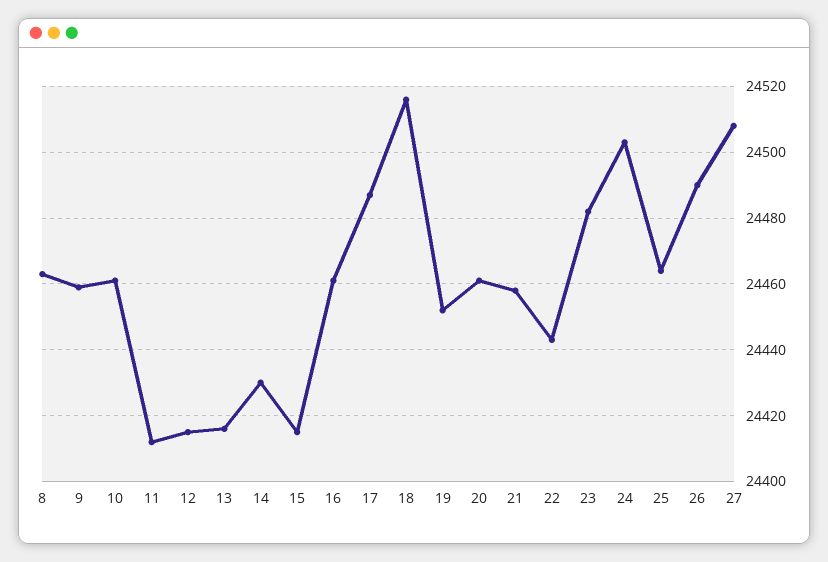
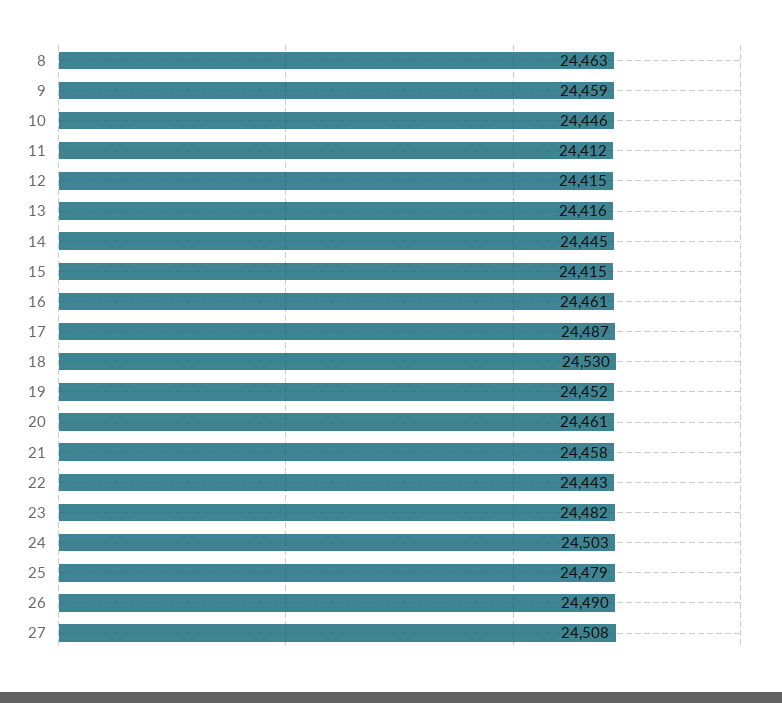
  {
    "8": 24463,
    "9": 24459,
-   "10": 24460,
+   "10": 24446,
    "11": 24412,
    "12": 24415,
    "13": 24416,
-   "14": 24430,
+   "14": 24445,
    "15": 24415,
    "16": 24461,
    "17": 24487,
-   "18": 24515,
+   "18": 24530,
    "19": 24452,
    "20": 24461,
    "21": 24458,
    "22": 24443,
    "23": 24482,
    "24": 24503,
-   "25": 24465,
+   "25": 24479,
    "26": 24490,
    "27": 24508
  }

